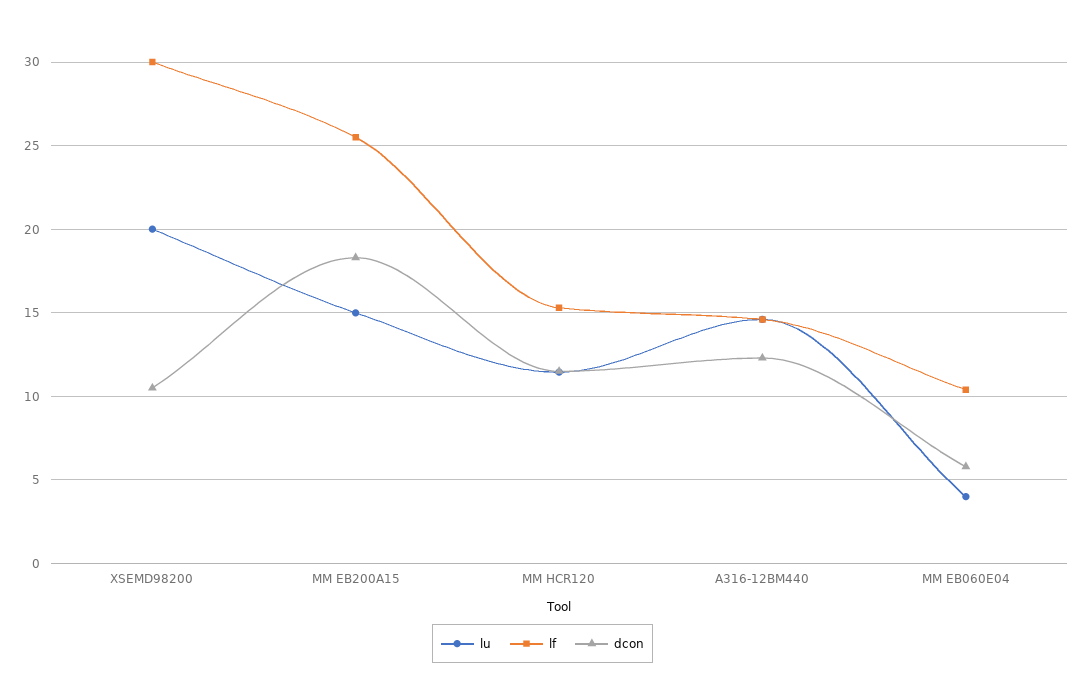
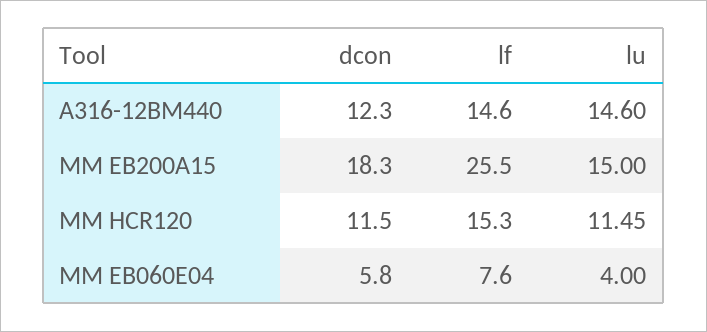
  {
    "lu": {
-     "XSEMD98200": 20,
      "MM EB200A15": 15,
      "MM HCR120": 11.45,
      "A316-12BM440": 14.6,
      "MM EB060E04": 4
    },
    "lf": {
-     "XSEMD98200": 30,
      "MM EB200A15": 25.5,
      "MM HCR120": 15.3,
      "A316-12BM440": 14.6,
-     "MM EB060E04": 10.5
+     "MM EB060E04": 7.6
    },
    "dcon": {
-     "XSEMD98200": 10.5,
      "MM EB200A15": 18.3,
      "MM HCR120": 11.5,
      "A316-12BM440": 12.3,
      "MM EB060E04": 5.8
    }
  }

